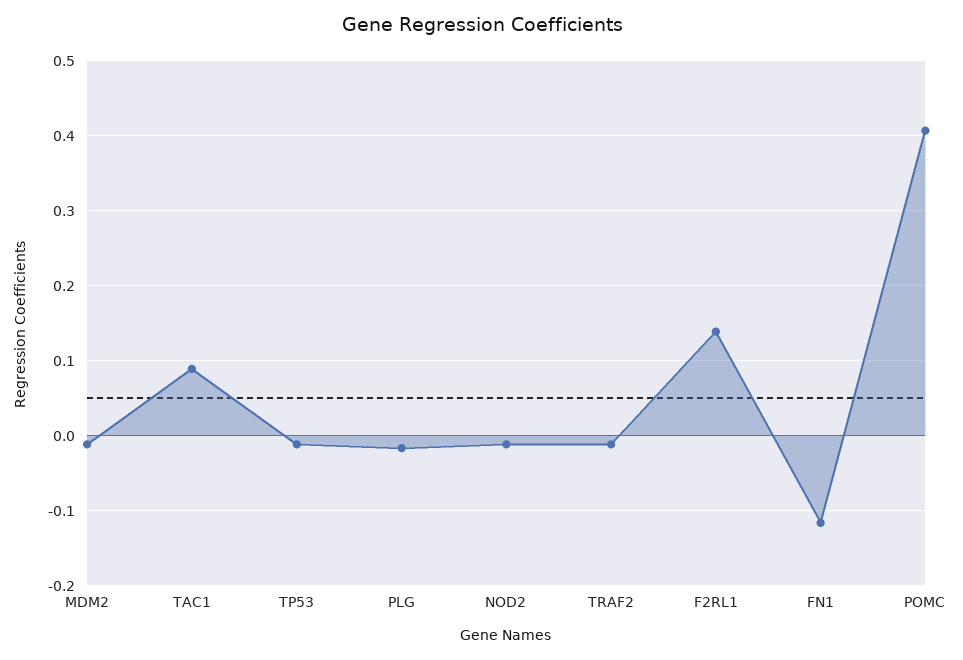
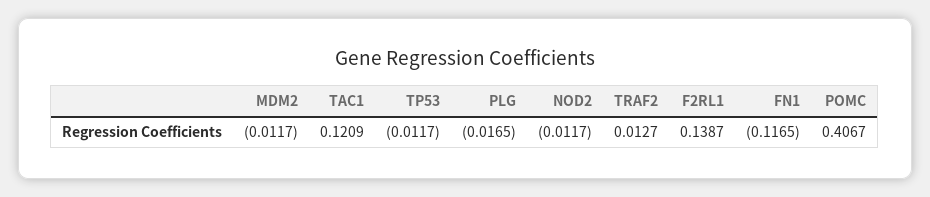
  {
    "MDM2": -0.0117,
-   "TAC1": 0.09,
+   "TAC1": 0.1209,
    "TP53": -0.0117,
    "PLG": -0.0165,
    "NOD2": -0.0117,
-   "TRAF2": -0.01,
+   "TRAF2": 0.0127,
    "F2RL1": 0.1387,
    "FN1": -0.1165,
    "POMC": 0.4067
  }

